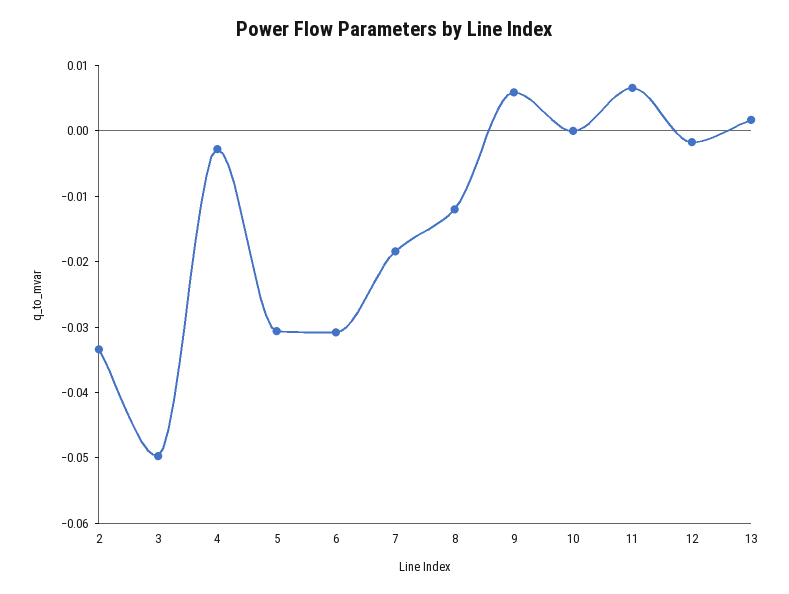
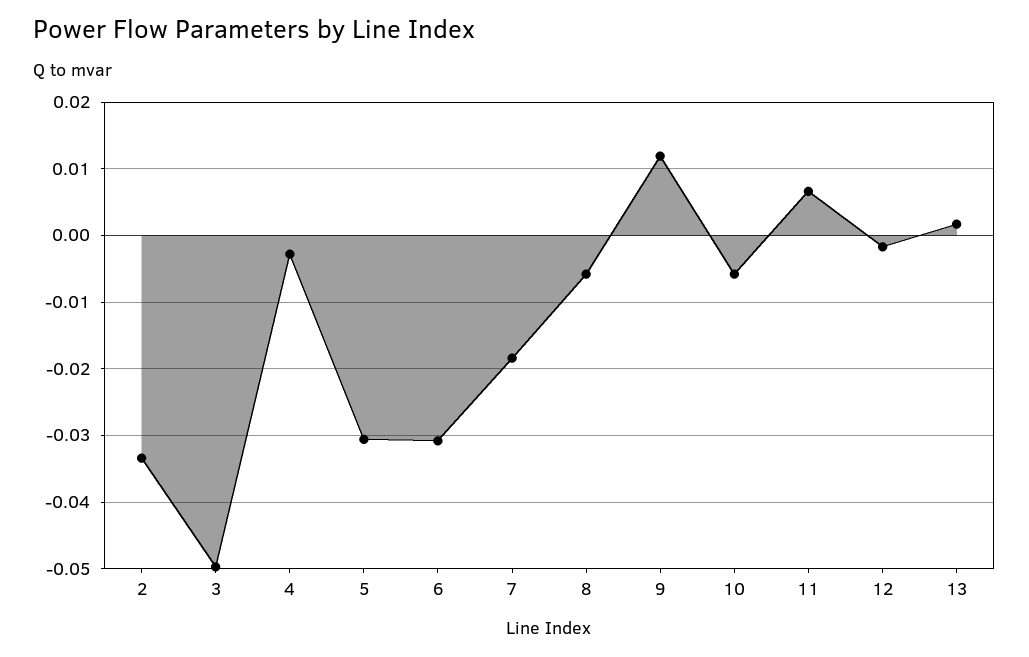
  {
    "2": -0.033,
    "3": -0.05,
    "4": -0.003,
    "5": -0.031,
    "6": -0.031,
    "7": -0.018,
-   "8": -0.012,
+   "8": -0.006,
-   "9": 0.006,
+   "9": 0.012,
-   "10": 0,
+   "10": -0.006,
    "11": 0.007,
    "12": -0.002,
    "13": 0.002
  }

